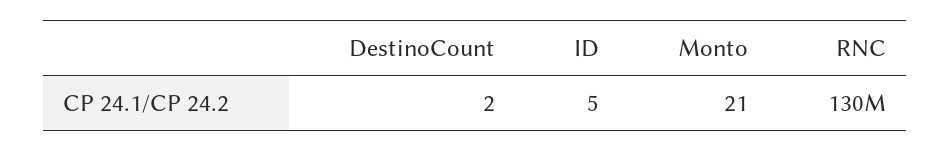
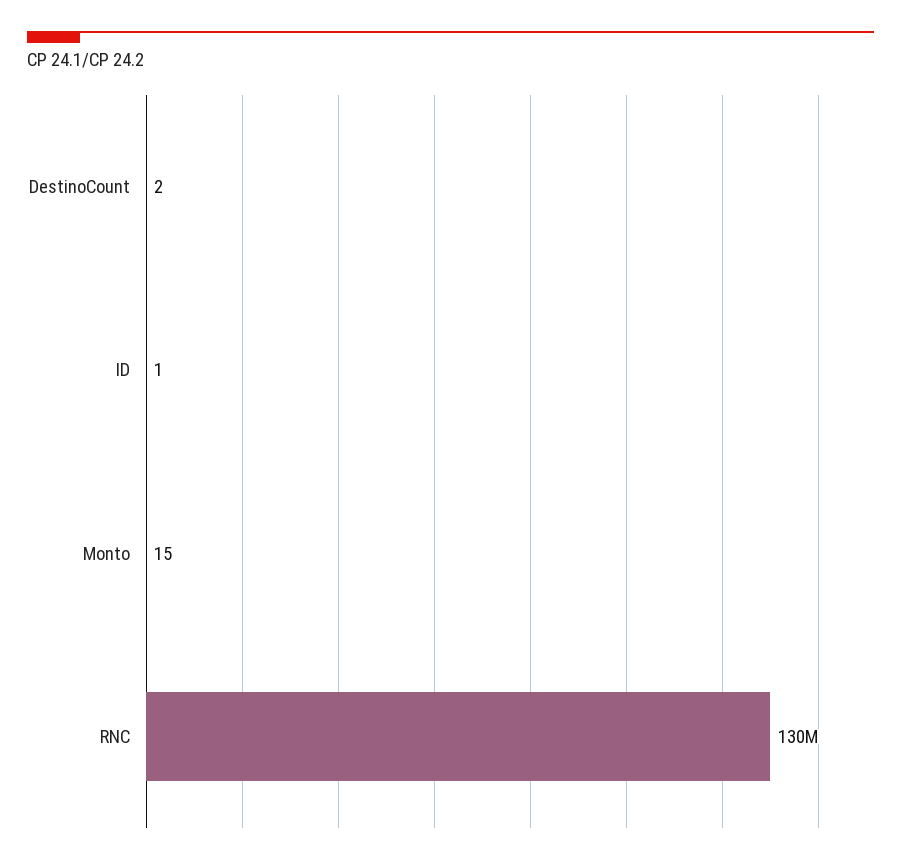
  {
    "DestinoCount": 2,
-   "ID": 5,
+   "ID": 1,
-   "Monto": 21,
+   "Monto": 15,
    "RNC": 130000000
  }

